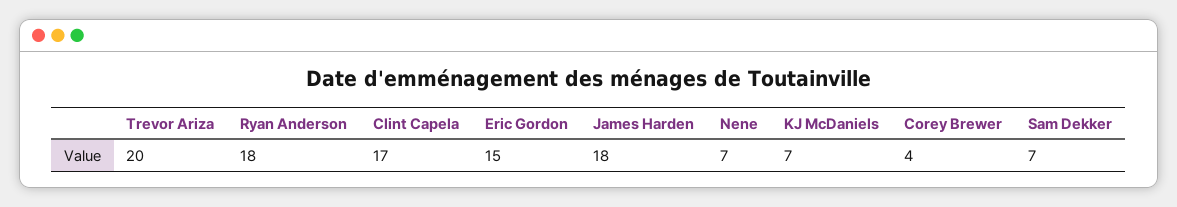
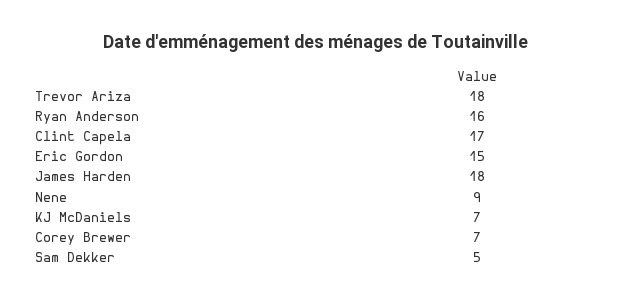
  {
-   "Trevor Ariza": 20,
+   "Trevor Ariza": 18,
-   "Ryan Anderson": 18,
+   "Ryan Anderson": 16,
    "Clint Capela": 17,
    "Eric Gordon": 15,
    "James Harden": 18,
-   "Nene": 7,
+   "Nene": 9,
    "KJ McDaniels": 7,
-   "Corey Brewer": 4,
+   "Corey Brewer": 7,
-   "Sam Dekker": 7
+   "Sam Dekker": 5
  }

